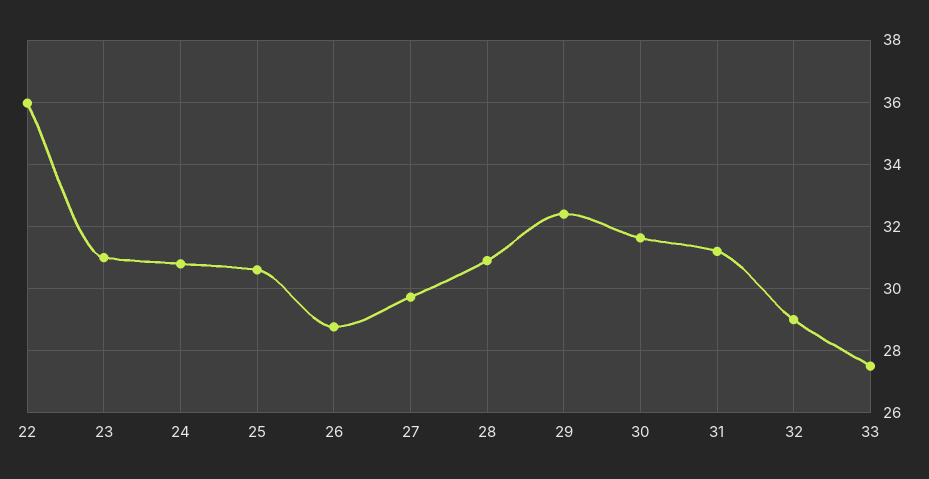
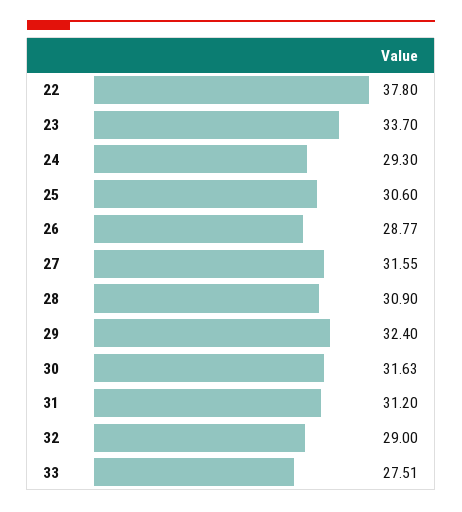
  {
-   "22": 36,
+   "22": 37.8,
-   "23": 31,
+   "23": 33.7,
-   "24": 30.8,
+   "24": 29.3,
    "25": 30.6,
    "26": 28.77,
-   "27": 29.8,
+   "27": 31.55,
    "28": 30.9,
    "29": 32.4,
    "30": 31.63,
    "31": 31.2,
    "32": 29,
    "33": 27.51
  }

